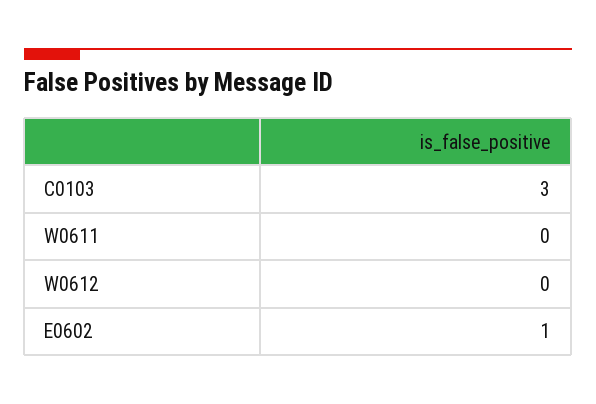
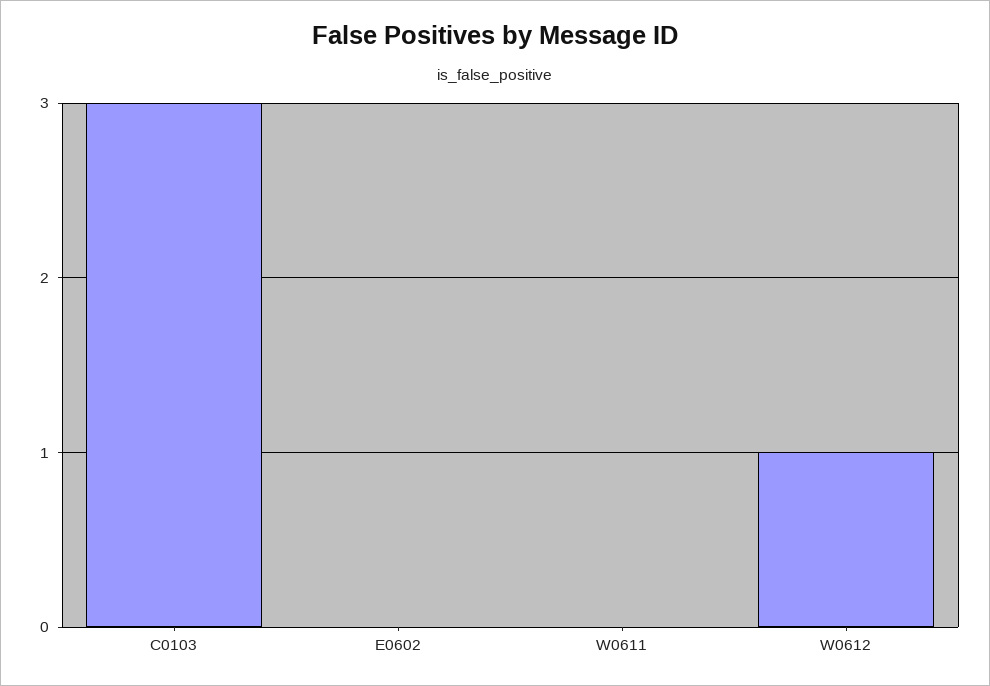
  {
    "C0103": 3,
    "W0611": 0,
-   "W0612": 0,
+   "W0612": 1,
-   "E0602": 1
+   "E0602": 0
  }

